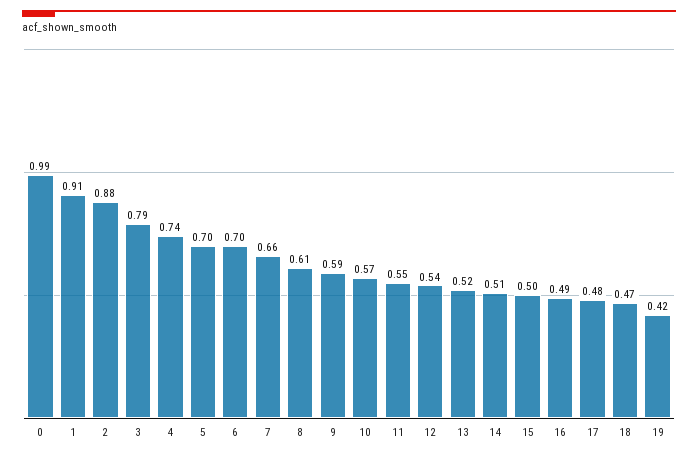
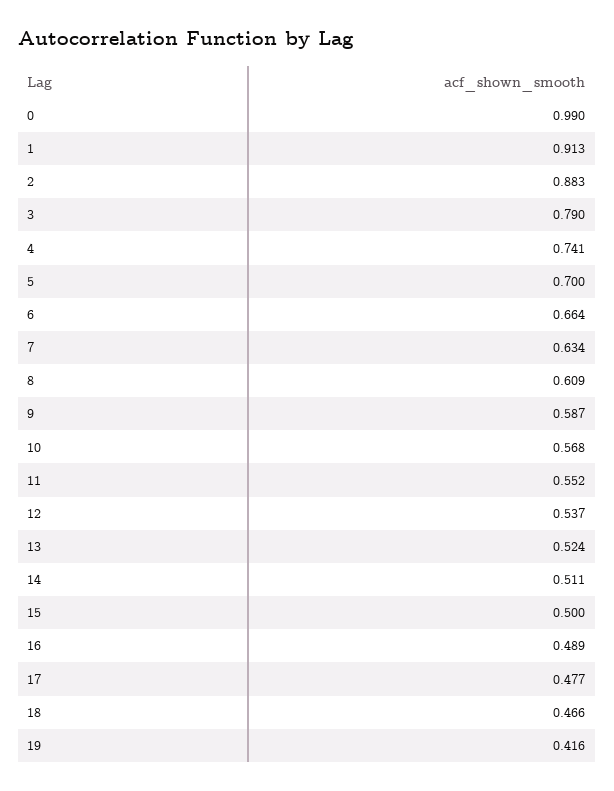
  {
    "0": 0.99,
    "1": 0.913,
    "2": 0.883,
    "3": 0.79,
    "4": 0.741,
    "5": 0.7,
-   "6": 0.7,
+   "6": 0.664,
-   "7": 0.66,
+   "7": 0.634,
    "8": 0.609,
    "9": 0.587,
    "10": 0.568,
    "11": 0.552,
    "12": 0.537,
    "13": 0.524,
    "14": 0.511,
    "15": 0.5,
    "16": 0.489,
    "17": 0.477,
    "18": 0.466,
    "19": 0.416
  }

